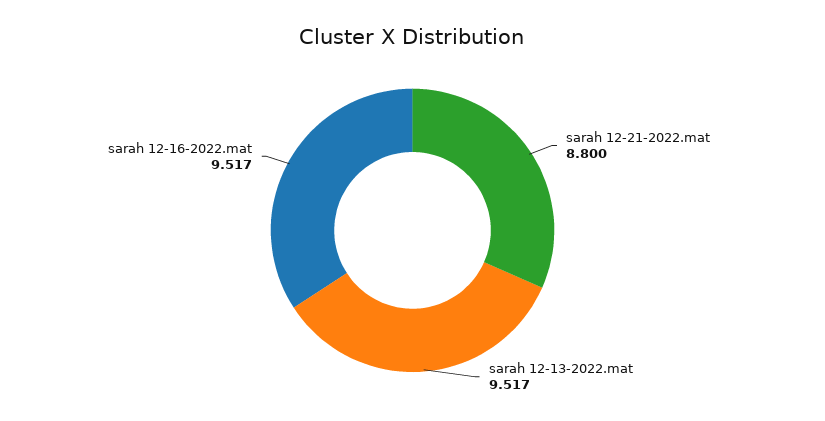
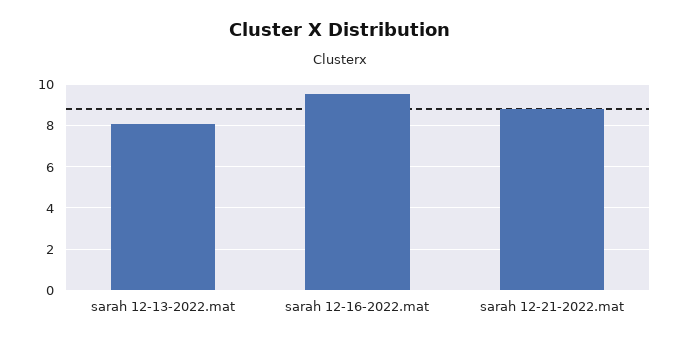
  {
    "sarah 12-21-2022.mat": 8.8,
-   "sarah 12-13-2022.mat": 9.517,
+   "sarah 12-13-2022.mat": 8,
    "sarah 12-16-2022.mat": 9.517
  }

